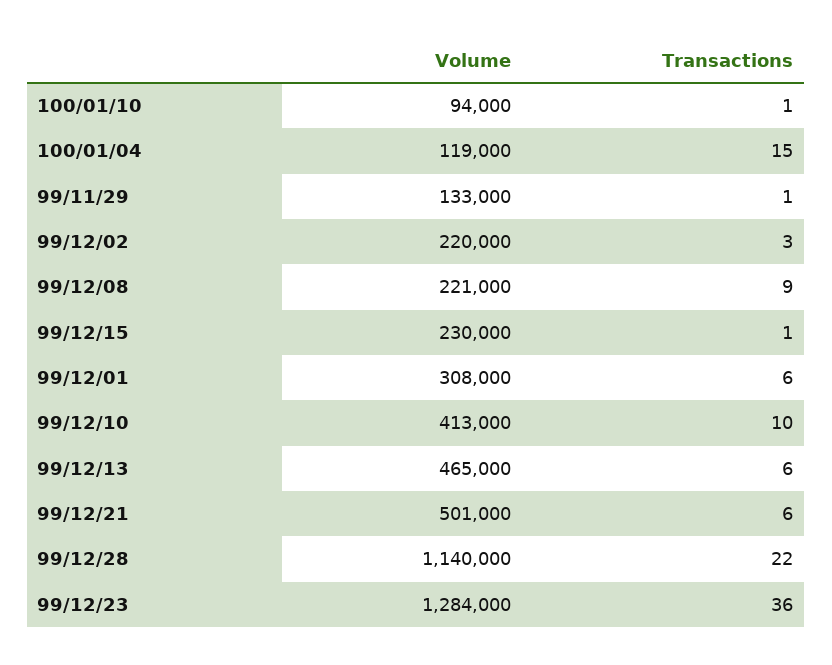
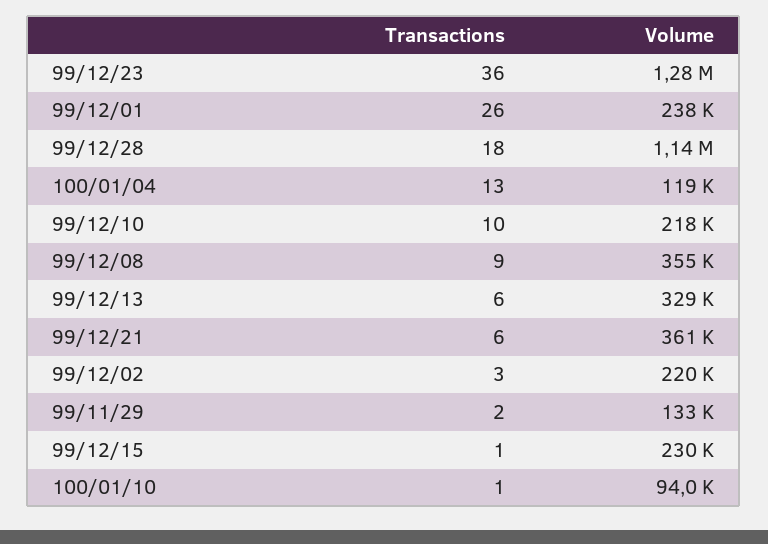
  {
    "Volume": {
      "100/01/10": 94000,
      "100/01/04": 119000,
      "99/11/29": 133000,
      "99/12/02": 220000,
-     "99/12/08": 221000,
+     "99/12/08": 355000,
      "99/12/15": 230000,
-     "99/12/01": 308000,
+     "99/12/01": 238000,
-     "99/12/10": 413000,
+     "99/12/10": 218000,
-     "99/12/13": 465000,
+     "99/12/13": 329000,
-     "99/12/21": 501000,
+     "99/12/21": 361000,
      "99/12/28": 1140000,
      "99/12/23": 1284000
    },
    "Transactions": {
      "100/01/10": 1,
-     "100/01/04": 15,
+     "100/01/04": 13,
-     "99/11/29": 1,
+     "99/11/29": 2,
      "99/12/02": 3,
      "99/12/08": 9,
      "99/12/15": 1,
-     "99/12/01": 6,
+     "99/12/01": 26,
      "99/12/10": 10,
      "99/12/13": 6,
      "99/12/21": 6,
-     "99/12/28": 22,
+     "99/12/28": 18,
      "99/12/23": 36
    }
  }

